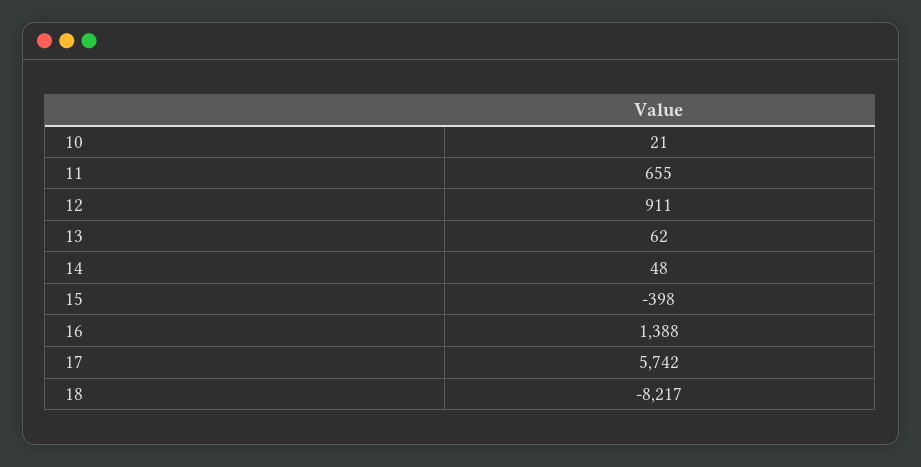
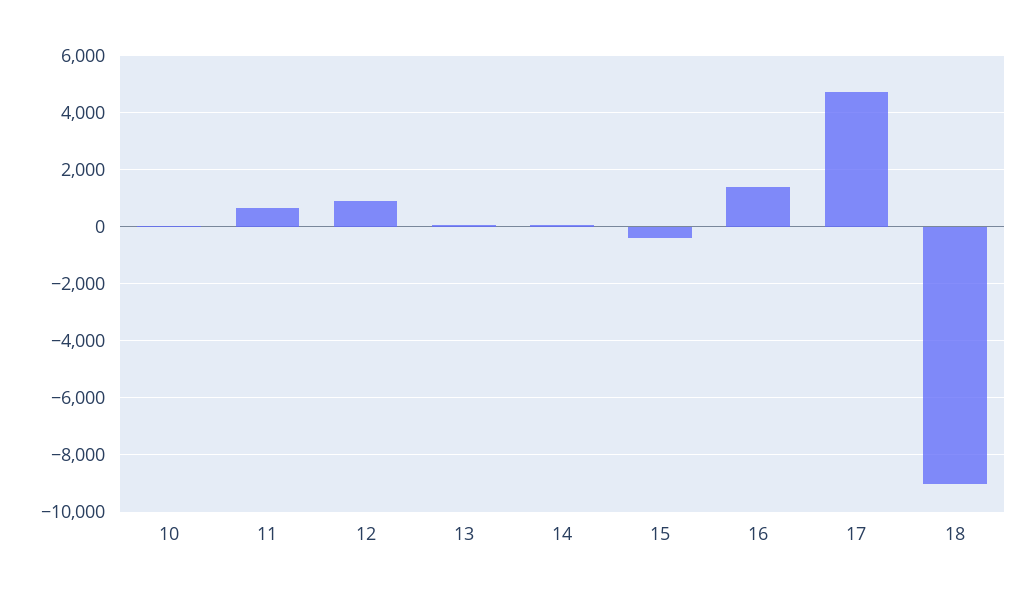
  {
    "10": 21,
    "11": 655,
    "12": 911,
    "13": 62,
    "14": 48,
    "15": -398,
    "16": 1388,
-   "17": 5742,
+   "17": 4750,
-   "18": -8217
+   "18": -9000
  }

